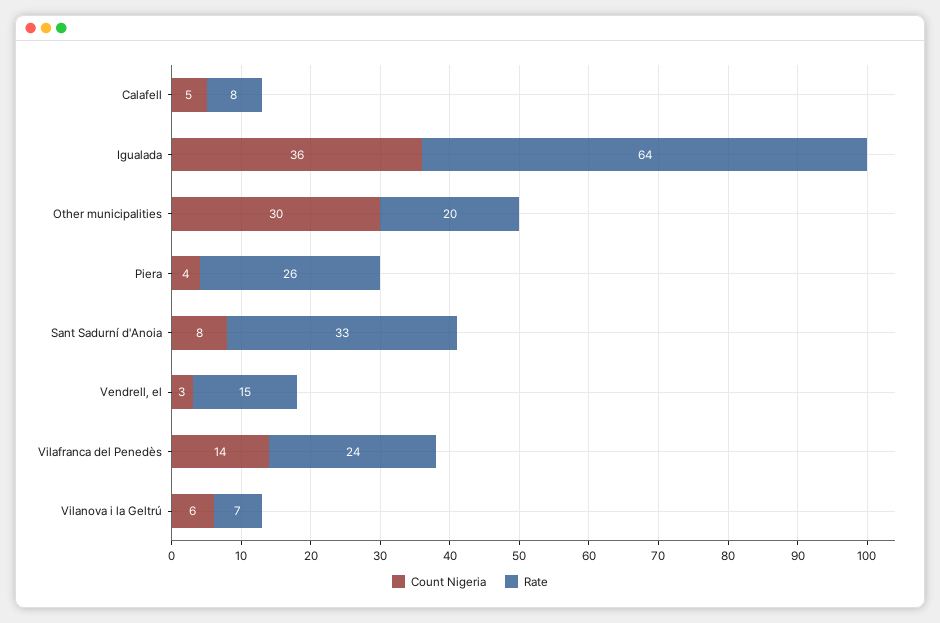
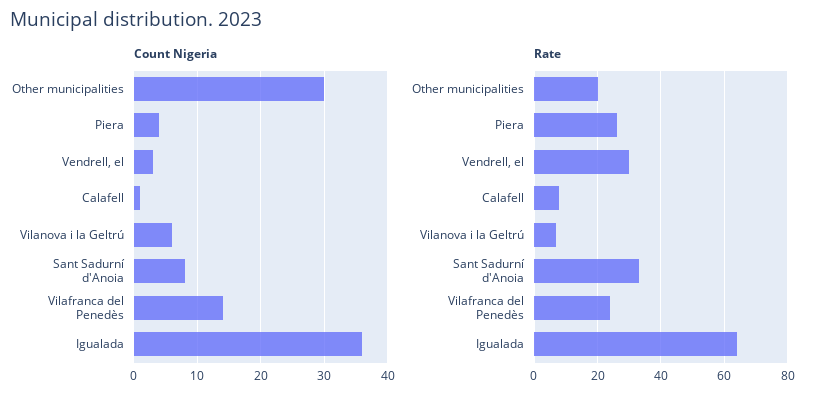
  {
    "Count Nigeria": {
-     "Calafell": 5,
+     "Calafell": 1,
      "Igualada": 36,
      "Other municipalities": 30,
      "Piera": 4,
      "Sant Sadurní d'Anoia": 8,
      "Vendrell, el": 3,
      "Vilafranca del Penedès": 14,
      "Vilanova i la Geltrú": 6
    },
    "Rate": {
      "Calafell": 8,
      "Igualada": 64,
      "Other municipalities": 20,
      "Piera": 26,
      "Sant Sadurní d'Anoia": 33,
-     "Vendrell, el": 15,
+     "Vendrell, el": 30,
      "Vilafranca del Penedès": 24,
      "Vilanova i la Geltrú": 7
    }
  }

